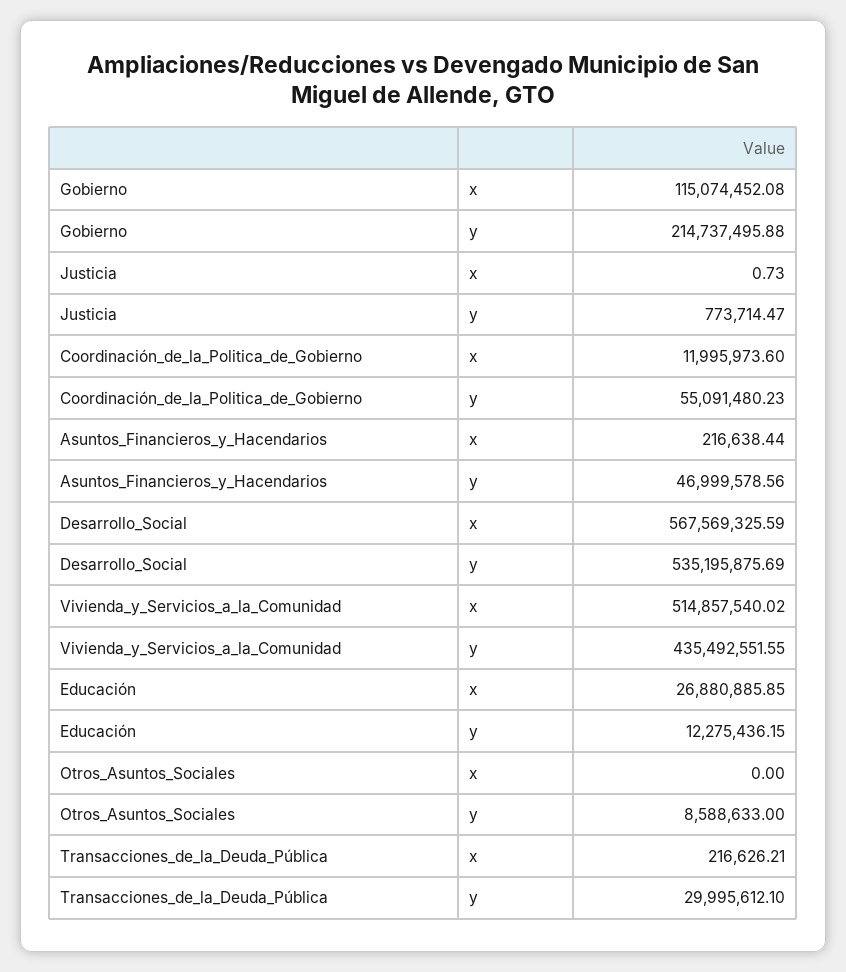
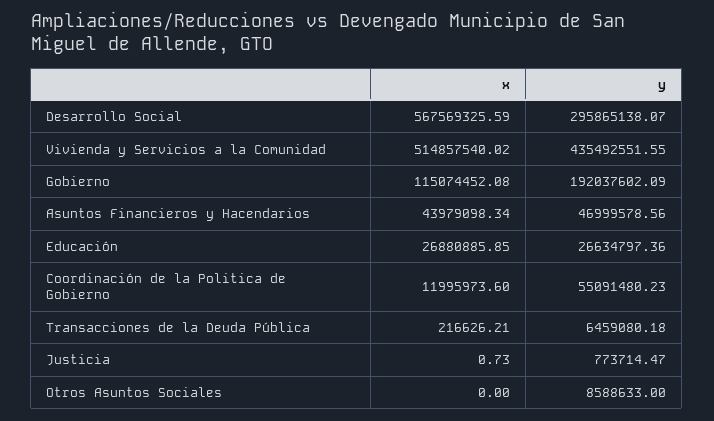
  {
    "Gobierno": {
      "x": 115074452.08,
-     "y": 214737495.88
+     "y": 192037602.09
    },
    "Justicia": {
      "x": 0.73,
      "y": 773714.47
    },
    "Coordinación_de_la_Politica_de_Gobierno": {
      "x": 11995973.6,
      "y": 55091480.23
    },
    "Asuntos_Financieros_y_Hacendarios": {
-     "x": 216638.44,
+     "x": 43979098.34,
      "y": 46999578.56
    },
    "Desarrollo_Social": {
      "x": 567569325.59,
-     "y": 535195875.69
+     "y": 295865138.07
    },
    "Vivienda_y_Servicios_a_la_Comunidad": {
      "x": 514857540.02,
      "y": 435492551.55
    },
    "Educación": {
      "x": 26880885.85,
-     "y": 12275436.15
+     "y": 26634797.36
    },
    "Otros_Asuntos_Sociales": {
      "x": 0,
      "y": 8588633
    },
    "Transacciones_de_la_Deuda_Pública": {
      "x": 216626.21,
-     "y": 29995612.1
+     "y": 6459080.18
    }
  }

